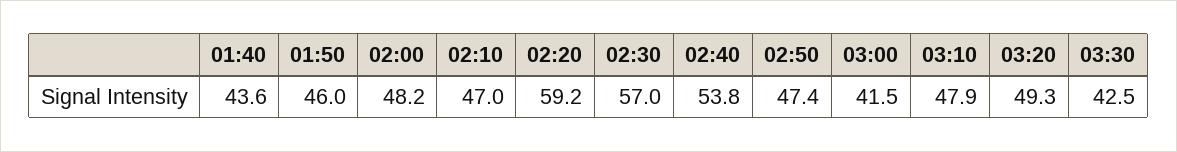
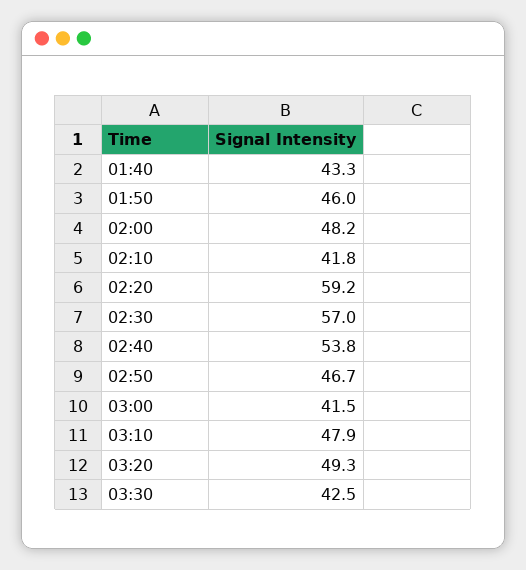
  {
-   "01:40": 43.6,
+   "01:40": 43.3,
    "01:50": 46,
    "02:00": 48.2,
-   "02:10": 47,
+   "02:10": 41.8,
    "02:20": 59.2,
    "02:30": 57,
    "02:40": 53.8,
-   "02:50": 47.4,
+   "02:50": 46.7,
    "03:00": 41.5,
    "03:10": 47.9,
    "03:20": 49.3,
    "03:30": 42.5
  }

